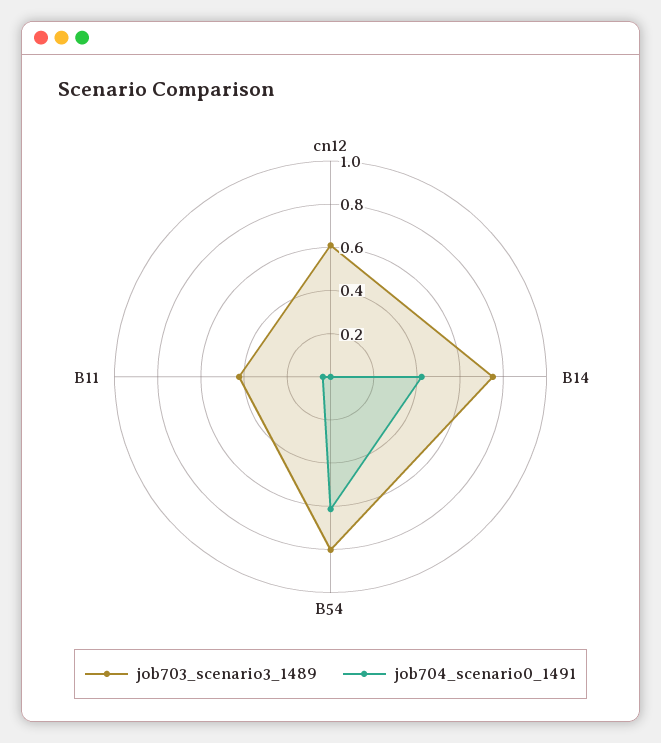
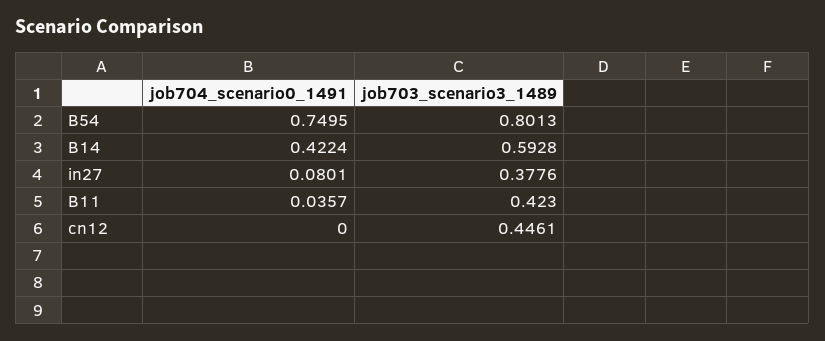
  {
    "job703_scenario3_1489": {
-     "cn12": 0.6,
+     "cn12": 0.4461,
-     "B14": 0.75,
+     "B14": 0.5928,
      "B54": 0.8013,
-     "B11": 0.423
+     "B11": 0.423,
+     "in27": 0.3776
    },
    "job704_scenario0_1491": {
      "cn12": 0,
      "B14": 0.4224,
-     "B54": 0.6,
+     "B54": 0.7495,
-     "B11": 0.0357
+     "B11": 0.0357,
+     "in27": 0.0801
    }
  }

